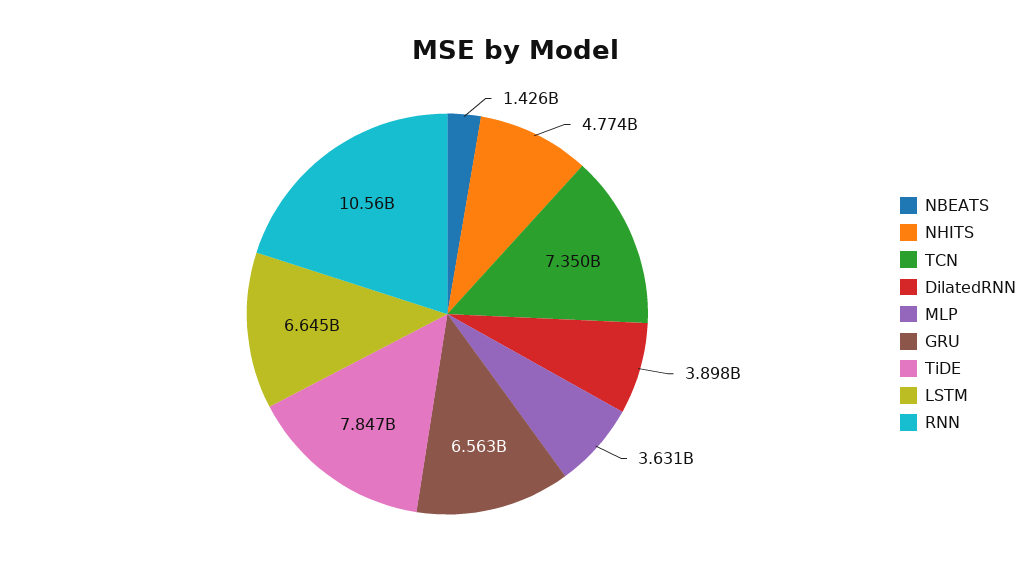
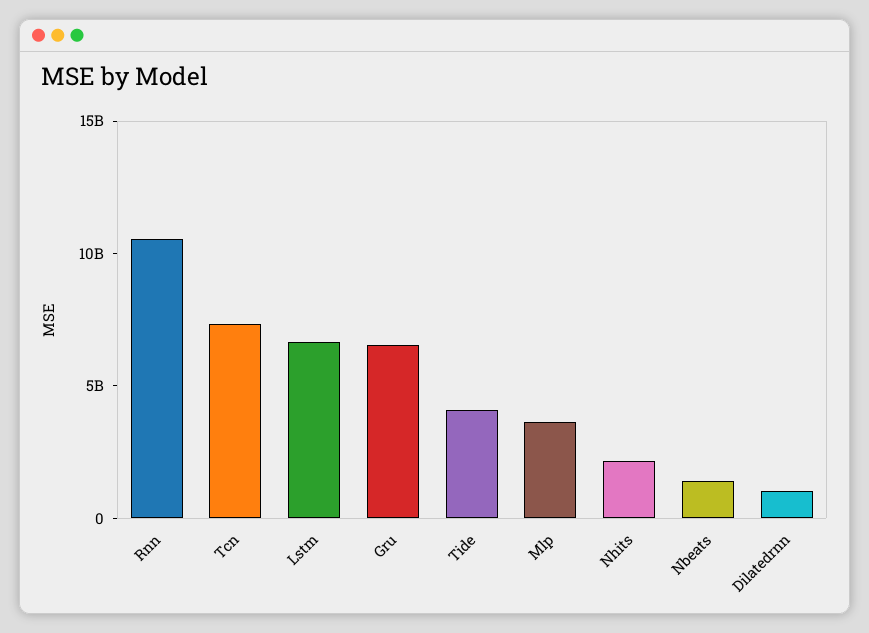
  {
    "NBEATS": 1426000000,
-   "NHITS": 4774000000,
+   "NHITS": 2000000000,
    "TCN": 7350000000,
-   "DilatedRNN": 3898000000,
+   "DilatedRNN": 1000000000,
    "MLP": 3631000000,
    "GRU": 6563000000,
-   "TiDE": 7847000000,
+   "TiDE": 4000000000,
    "LSTM": 6645000000,
    "RNN": 10560000000
  }

